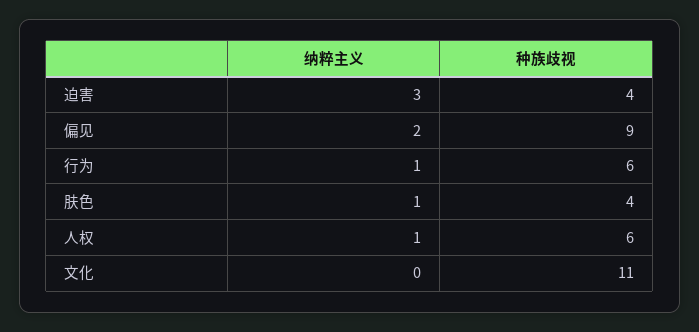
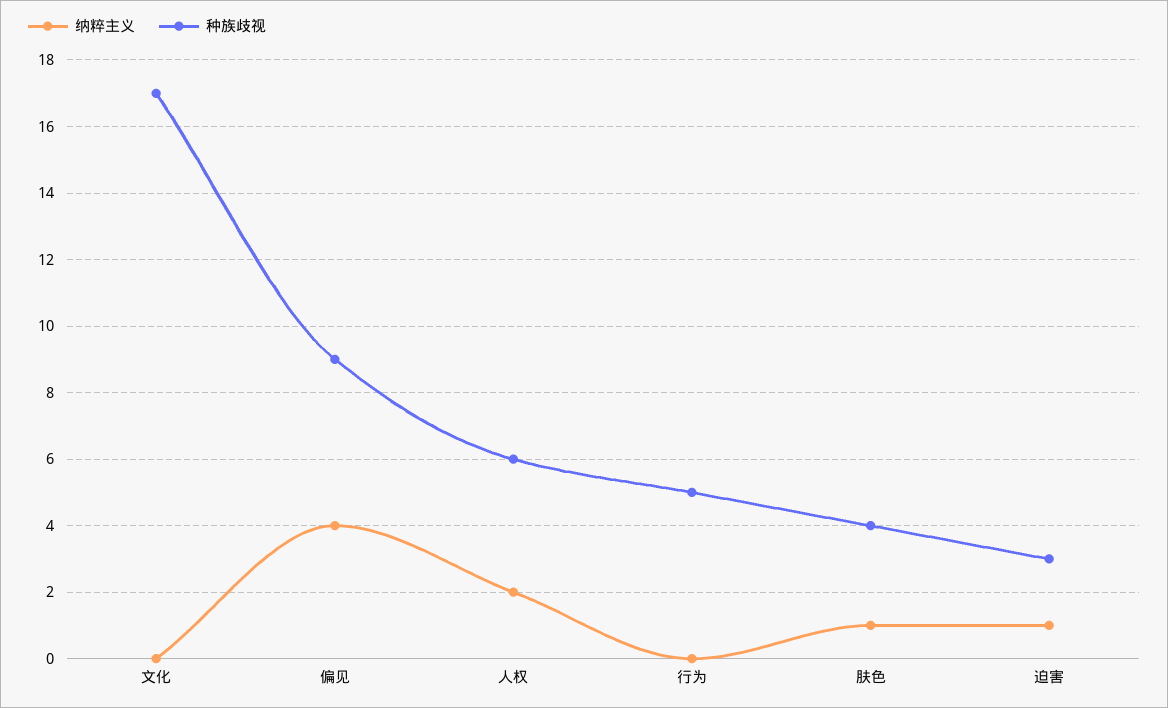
  {
    "纳粹主义": {
-     "迫害": 3,
+     "迫害": 1,
-     "偏见": 2,
+     "偏见": 4,
-     "行为": 1,
+     "行为": 0,
      "肤色": 1,
-     "人权": 1,
+     "人权": 2,
      "文化": 0
    },
    "种族歧视": {
-     "迫害": 4,
+     "迫害": 3,
      "偏见": 9,
-     "行为": 6,
+     "行为": 5,
      "肤色": 4,
      "人权": 6,
-     "文化": 11
+     "文化": 17
    }
  }

